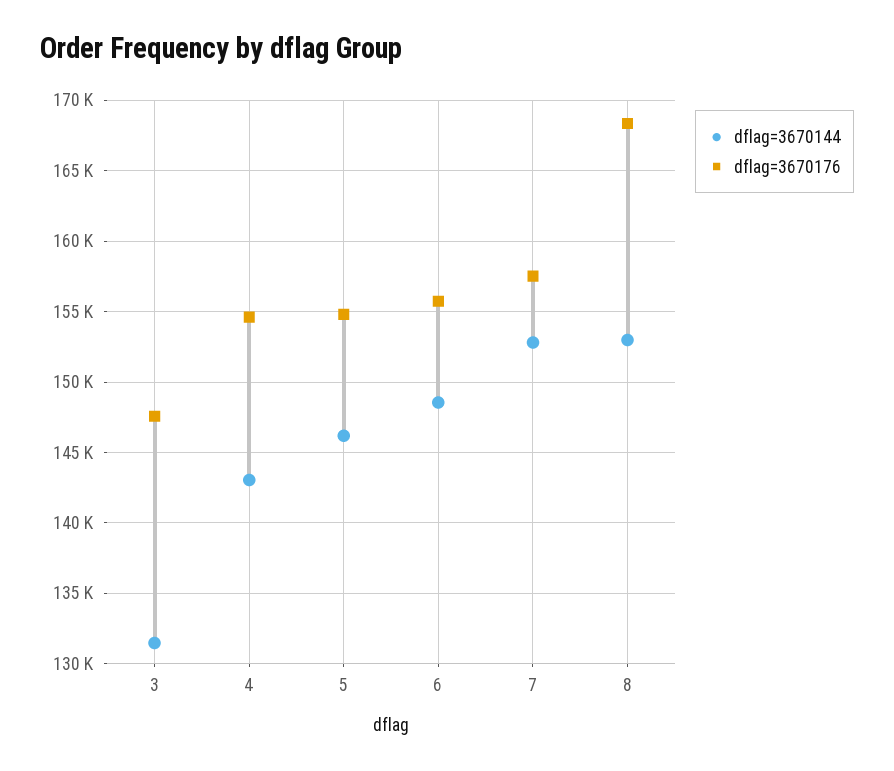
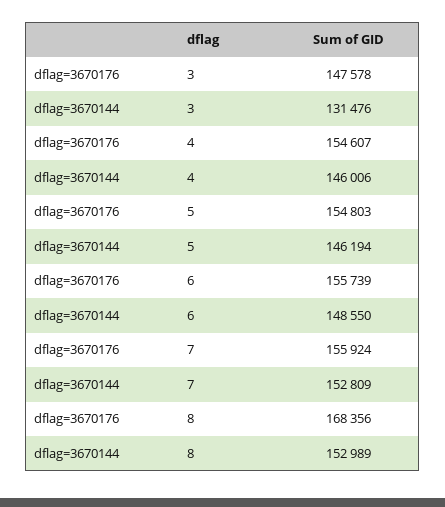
  {
    "dflag=3670144": {
      "3": 131476,
-     "4": 143000,
+     "4": 146006,
      "5": 146194,
      "6": 148550,
      "7": 152809,
      "8": 152989
    },
    "dflag=3670176": {
      "3": 147578,
      "4": 154607,
      "5": 154803,
      "6": 155739,
-     "7": 157500,
+     "7": 155924,
      "8": 168356
    }
  }

